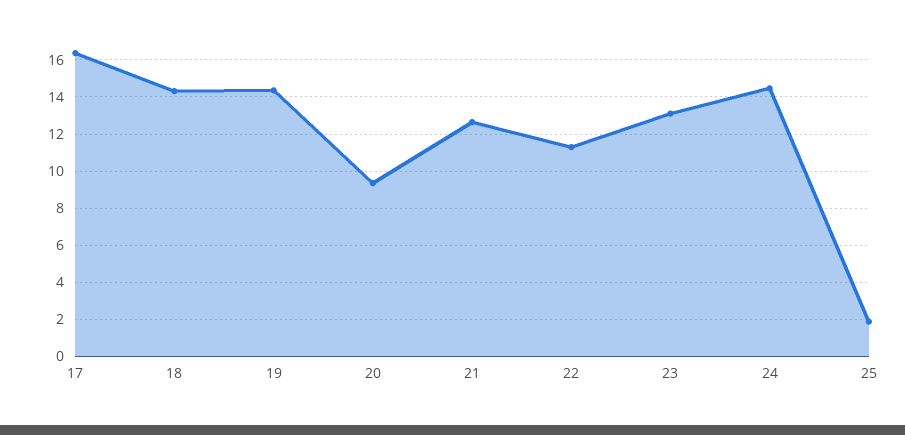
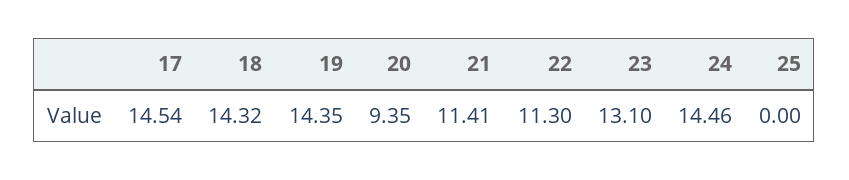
  {
-   "17": 16.5,
+   "17": 14.54,
    "18": 14.32,
    "19": 14.35,
    "20": 9.35,
-   "21": 12.5,
+   "21": 11.41,
    "22": 11.3,
    "23": 13.1,
    "24": 14.46,
-   "25": 2
+   "25": 0
  }

